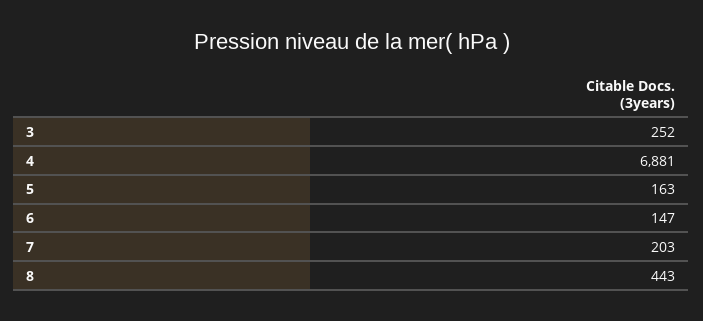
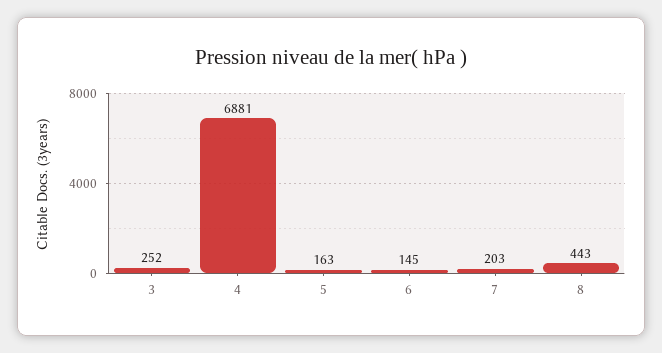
  {
    "3": 252,
    "4": 6881,
    "5": 163,
-   "6": 147,
+   "6": 145,
    "7": 203,
    "8": 443
  }

